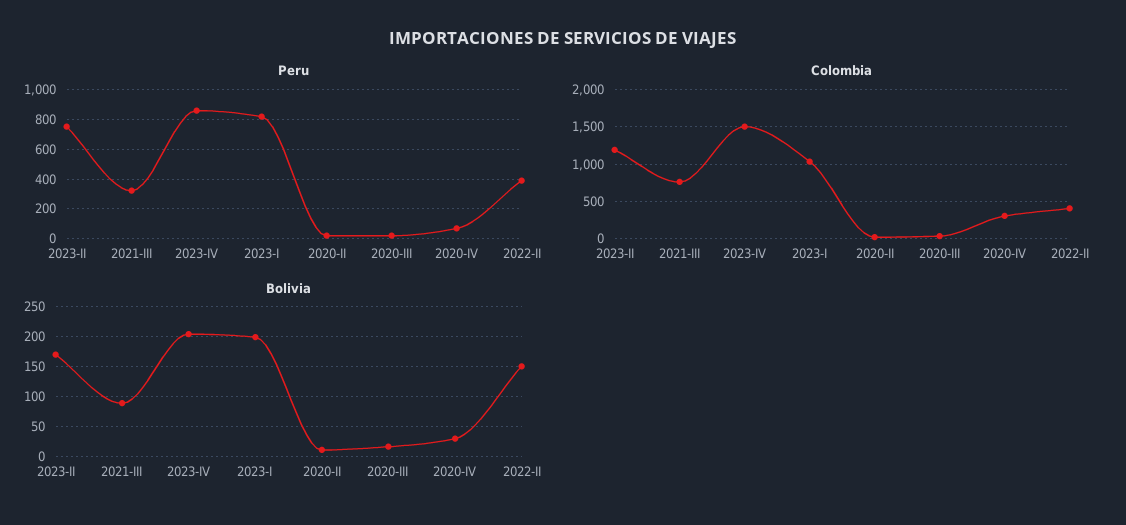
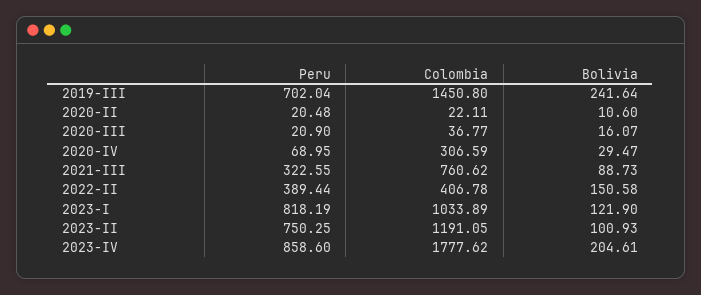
  {
    "Peru": {
      "2023-II": 750.25,
      "2021-III": 322.55,
      "2023-IV": 858.6,
      "2023-I": 818.19,
      "2020-II": 20.48,
      "2020-III": 20.9,
      "2020-IV": 68.95,
-     "2022-II": 389.44
+     "2022-II": 389.44,
+     "2019-III": 702.04
    },
    "Colombia": {
      "2023-II": 1191.05,
      "2021-III": 760.62,
-     "2023-IV": 1500,
+     "2023-IV": 1777.62,
      "2023-I": 1033.89,
      "2020-II": 22.11,
      "2020-III": 36.77,
      "2020-IV": 306.59,
-     "2022-II": 406.78
+     "2022-II": 406.78,
+     "2019-III": 1450.8
    },
    "Bolivia": {
-     "2023-II": 175,
+     "2023-II": 100.93,
      "2021-III": 88.73,
      "2023-IV": 204.61,
-     "2023-I": 200,
+     "2023-I": 121.9,
      "2020-II": 10.6,
      "2020-III": 16.07,
      "2020-IV": 29.47,
-     "2022-II": 150.58
+     "2022-II": 150.58,
+     "2019-III": 241.64
    }
  }

